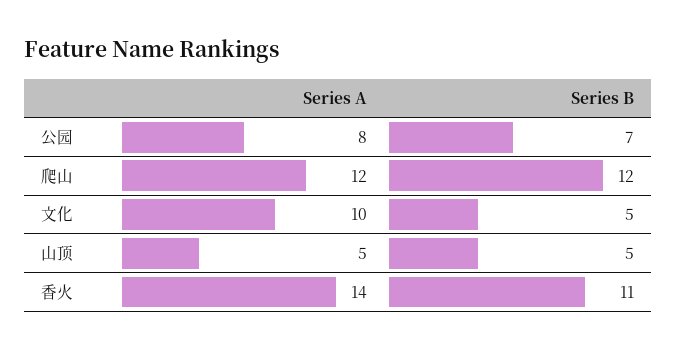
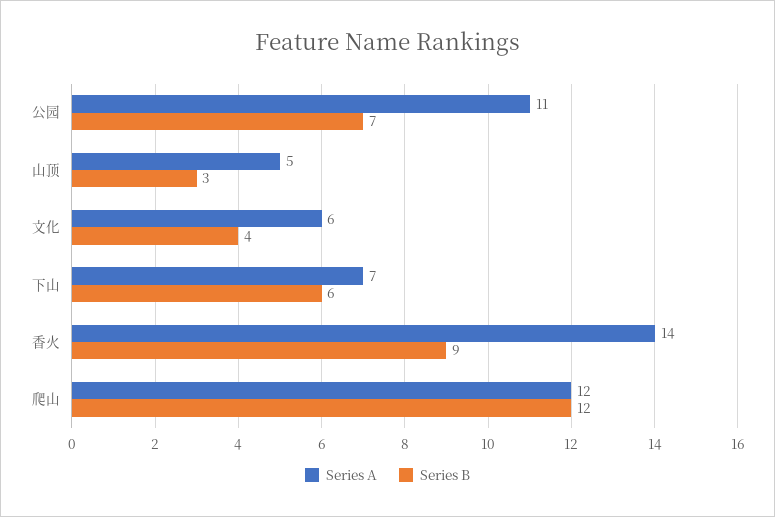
  {
    "Series A": {
-     "公园": 8,
+     "公园": 11,
      "爬山": 12,
-     "文化": 10,
+     "文化": 6,
      "山顶": 5,
-     "香火": 14
+     "香火": 14,
+     "下山": 7
    },
    "Series B": {
      "公园": 7,
      "爬山": 12,
-     "文化": 5,
+     "文化": 4,
-     "山顶": 5,
+     "山顶": 3,
-     "香火": 11
+     "香火": 9,
+     "下山": 6
    }
  }

